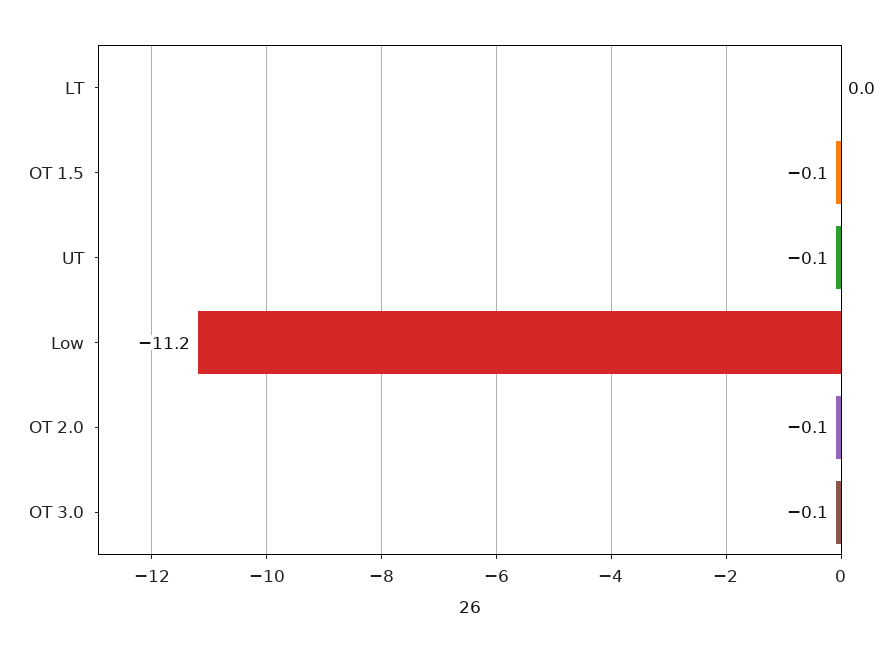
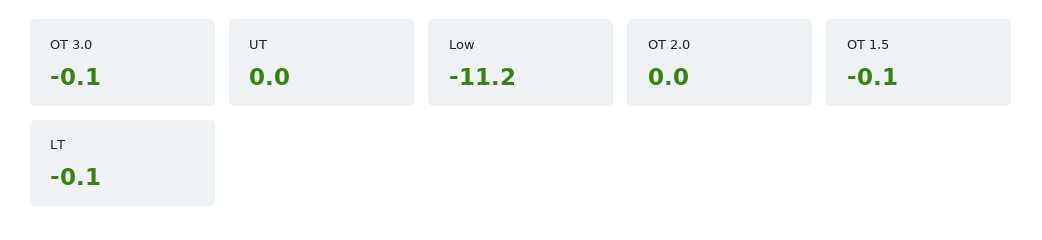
  {
-   "LT": 0,
+   "LT": -0.1,
    "OT 1.5": -0.1,
-   "UT": -0.1,
+   "UT": 0,
    "Low": -11.2,
-   "OT 2.0": -0.1,
+   "OT 2.0": 0,
    "OT 3.0": -0.1
  }

